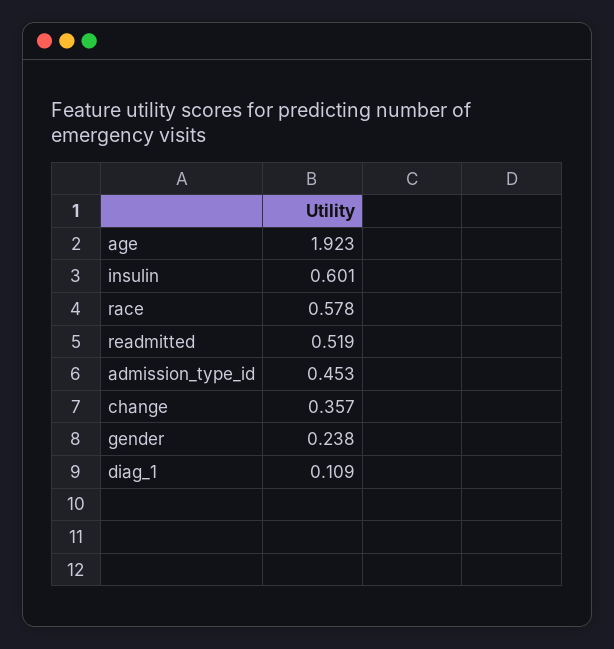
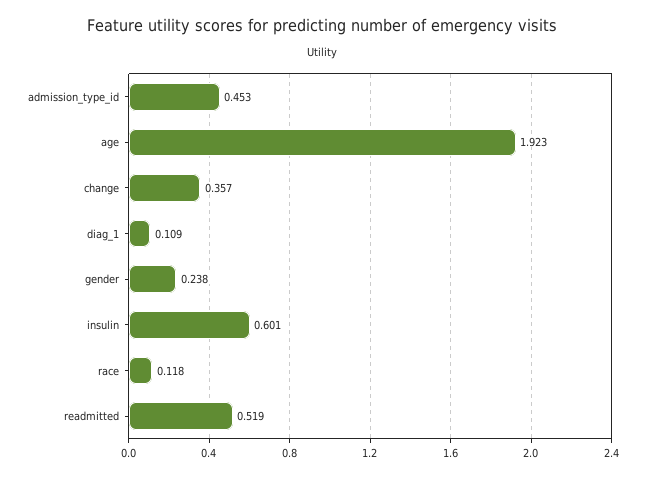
  {
    "age": 1.923,
    "insulin": 0.601,
-   "race": 0.578,
+   "race": 0.118,
    "readmitted": 0.519,
    "admission_type_id": 0.453,
    "change": 0.357,
    "gender": 0.238,
    "diag_1": 0.109
  }

